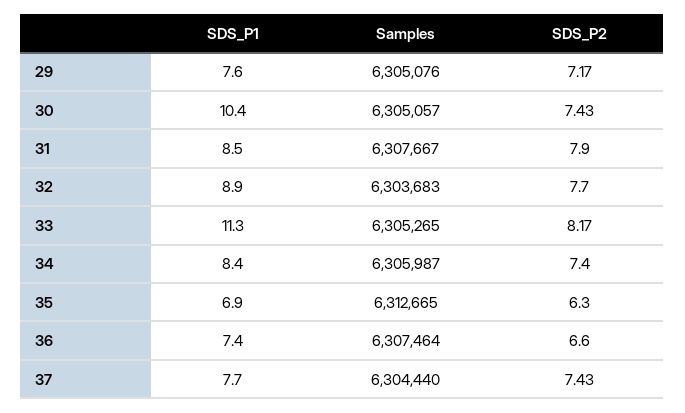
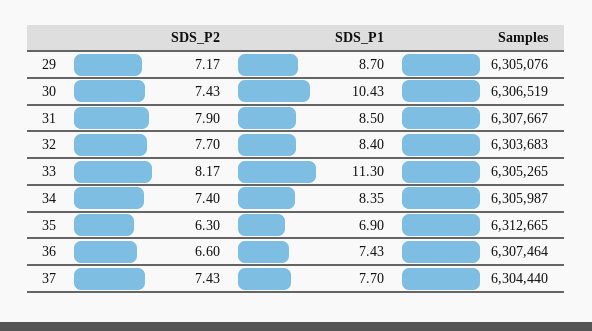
  {
    "SDS_P1": {
-     "29": 7.6,
+     "29": 8.7,
      "30": 10.43,
      "31": 8.5,
-     "32": 8.9,
+     "32": 8.4,
      "33": 11.3,
      "34": 8.35,
      "35": 6.9,
      "36": 7.43,
      "37": 7.7
    },
    "Samples": {
      "29": 6305076,
-     "30": 6305057,
+     "30": 6306519,
      "31": 6307667,
      "32": 6303683,
      "33": 6305265,
      "34": 6305987,
      "35": 6312665,
      "36": 6307464,
      "37": 6304440
    },
    "SDS_P2": {
      "29": 7.17,
      "30": 7.43,
      "31": 7.9,
      "32": 7.7,
      "33": 8.17,
      "34": 7.4,
      "35": 6.3,
      "36": 6.6,
      "37": 7.43
    }
  }

